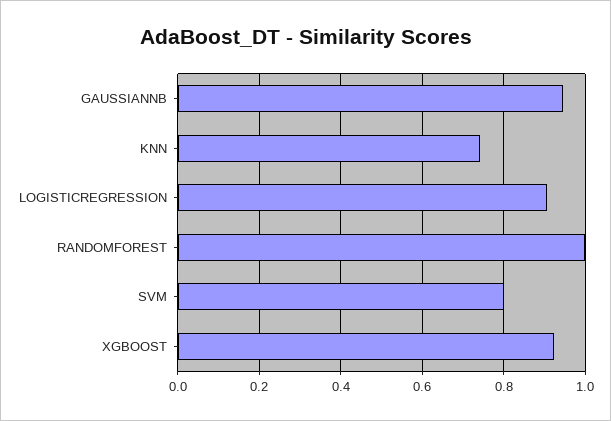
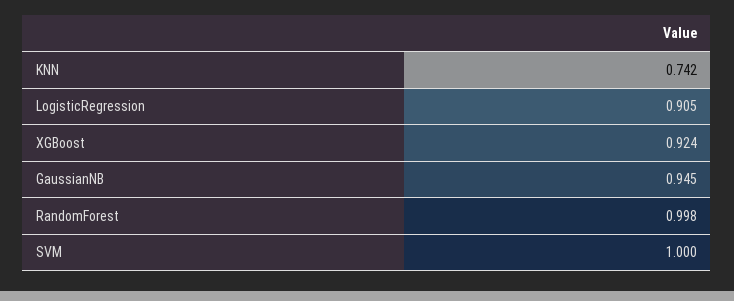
  {
    "GAUSSIANNB": 0.945,
    "KNN": 0.742,
    "LOGISTICREGRESSION": 0.905,
    "RANDOMFOREST": 0.998,
-   "SVM": 0.8,
+   "SVM": 1,
    "XGBOOST": 0.924
  }

